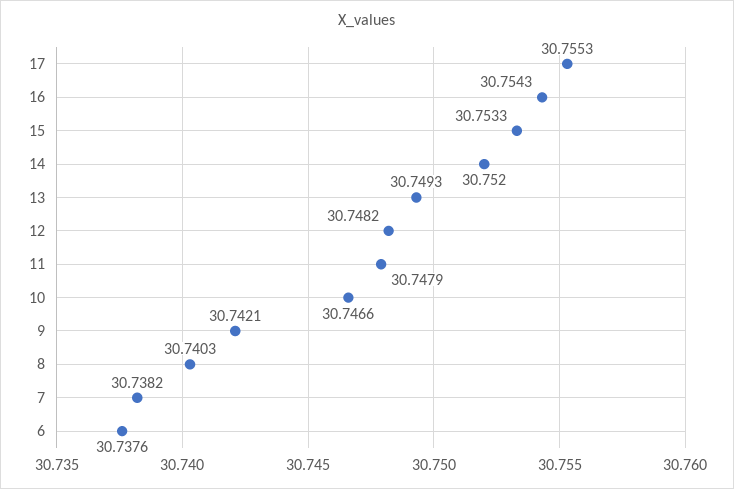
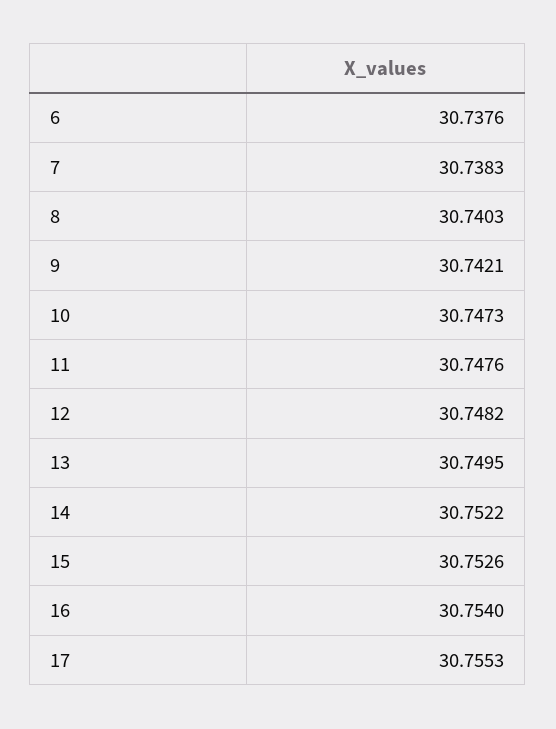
  {
    "17": 30.7553,
-   "16": 30.7543,
+   "16": 30.754,
-   "15": 30.7533,
+   "15": 30.7526,
-   "14": 30.752,
+   "14": 30.7522,
-   "13": 30.7493,
+   "13": 30.7495,
    "12": 30.7482,
-   "11": 30.7479,
+   "11": 30.7476,
-   "10": 30.7466,
+   "10": 30.7473,
    "9": 30.7421,
    "8": 30.7403,
-   "7": 30.7382,
+   "7": 30.7383,
    "6": 30.7376
  }

